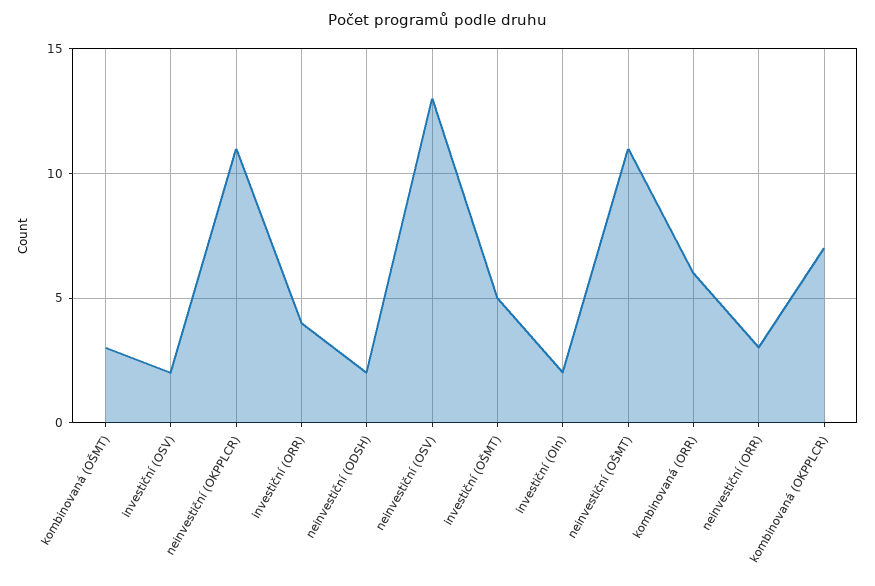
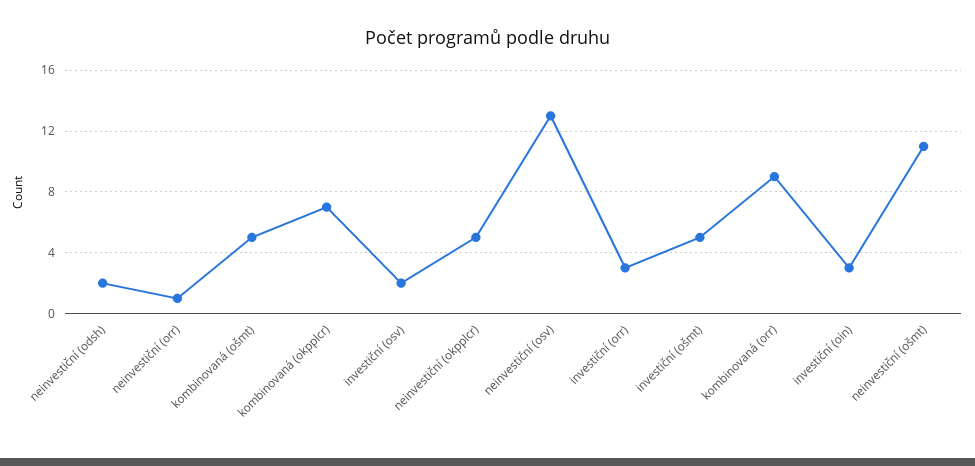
  {
-   "kombinovaná (OŠMT)": 3,
+   "kombinovaná (OŠMT)": 5,
    "investiční (OSV)": 2,
-   "neinvestiční (OKPPLCR)": 11,
+   "neinvestiční (OKPPLCR)": 5,
-   "investiční (ORR)": 4,
+   "investiční (ORR)": 3,
    "neinvestiční (ODSH)": 2,
    "neinvestiční (OSV)": 13,
    "investiční (OŠMT)": 5,
-   "investiční (OIn)": 2,
+   "investiční (OIn)": 3,
    "neinvestiční (OŠMT)": 11,
-   "kombinovaná (ORR)": 6,
+   "kombinovaná (ORR)": 9,
-   "neinvestiční (ORR)": 3,
+   "neinvestiční (ORR)": 1,
    "kombinovaná (OKPPLCR)": 7
  }

